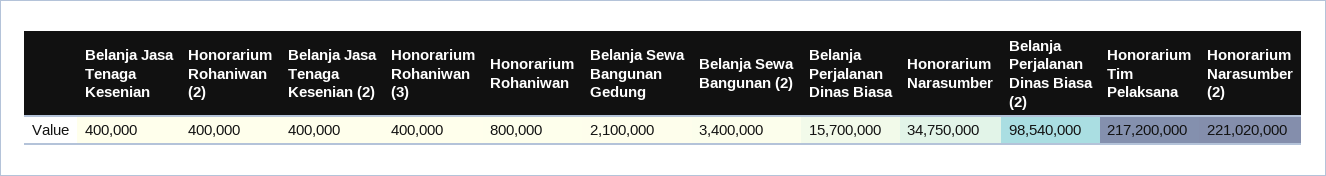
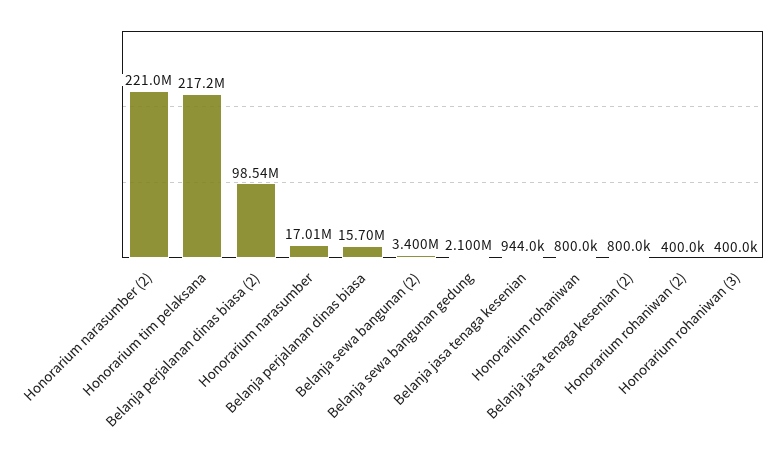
  {
-   "Belanja Jasa Tenaga Kesenian": 400000,
+   "Belanja Jasa Tenaga Kesenian": 944000,
    "Honorarium Rohaniwan (2)": 400000,
-   "Belanja Jasa Tenaga Kesenian (2)": 400000,
+   "Belanja Jasa Tenaga Kesenian (2)": 800000,
    "Honorarium Rohaniwan (3)": 400000,
    "Honorarium Rohaniwan": 800000,
    "Belanja Sewa Bangunan Gedung": 2100000,
    "Belanja Sewa Bangunan (2)": 3400000,
    "Belanja Perjalanan Dinas Biasa": 15700000,
-   "Honorarium Narasumber": 34750000,
+   "Honorarium Narasumber": 17010000,
    "Belanja Perjalanan Dinas Biasa (2)": 98540000,
    "Honorarium Tim Pelaksana": 217200000,
    "Honorarium Narasumber (2)": 221020000
  }

